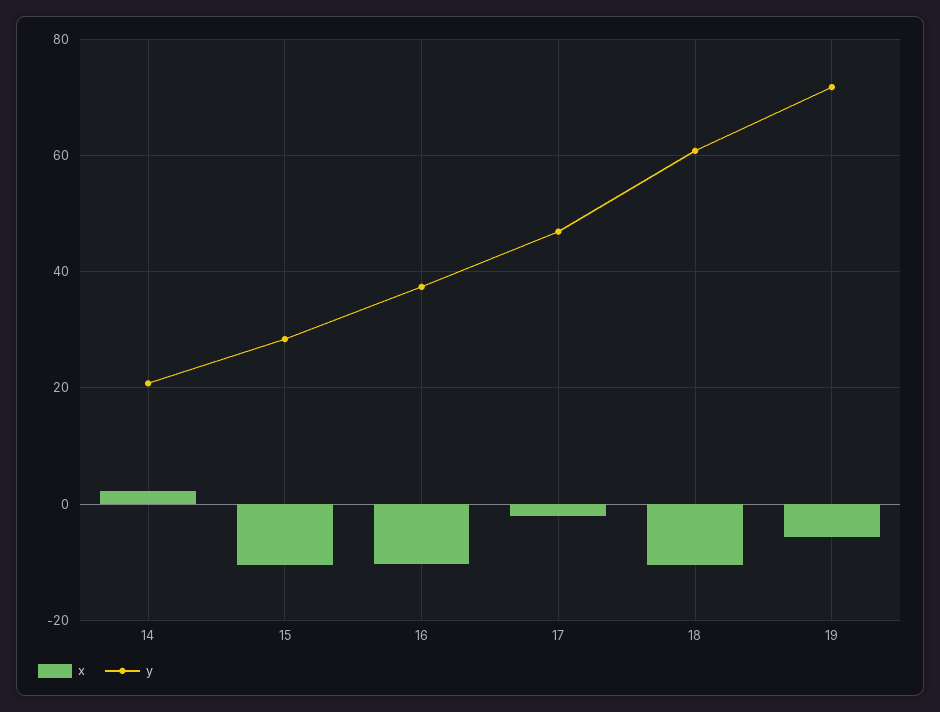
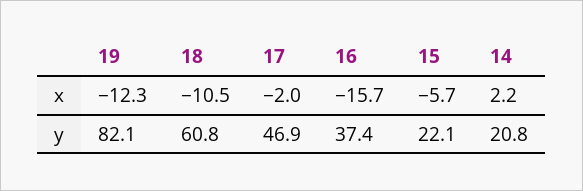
  {
    "x": {
      "14": 2.2,
-     "15": -10,
+     "15": -5.7,
-     "16": -10,
+     "16": -15.7,
      "17": -2,
      "18": -10.5,
-     "19": -6
+     "19": -12.3
    },
    "y": {
      "14": 20.8,
-     "15": 28,
+     "15": 22.1,
      "16": 37.4,
      "17": 46.9,
      "18": 60.8,
-     "19": 72
+     "19": 82.1
    }
  }

